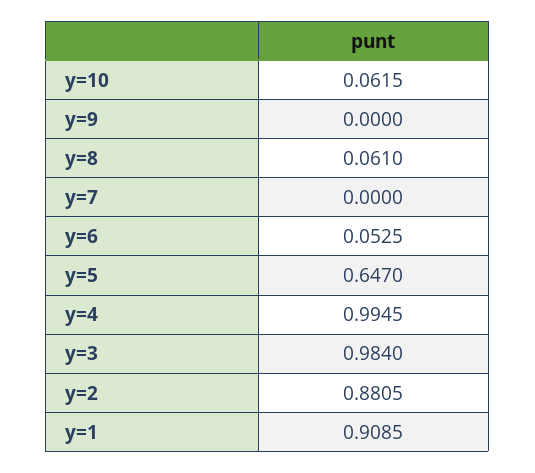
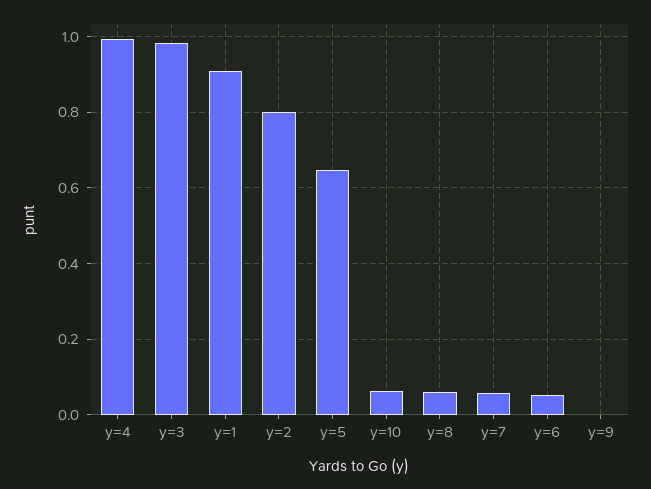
  {
    "y=10": 0.0615,
    "y=9": 0,
    "y=8": 0.061,
-   "y=7": 0,
+   "y=7": 0.06,
    "y=6": 0.0525,
    "y=5": 0.647,
    "y=4": 0.9945,
    "y=3": 0.984,
-   "y=2": 0.8805,
+   "y=2": 0.8,
    "y=1": 0.9085
  }

